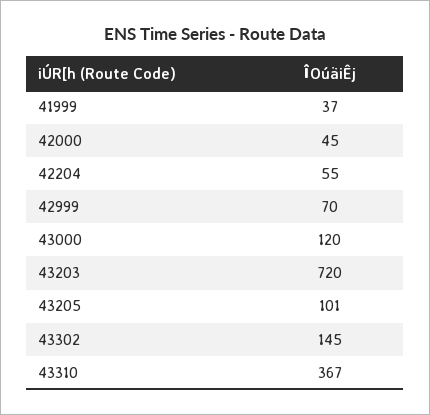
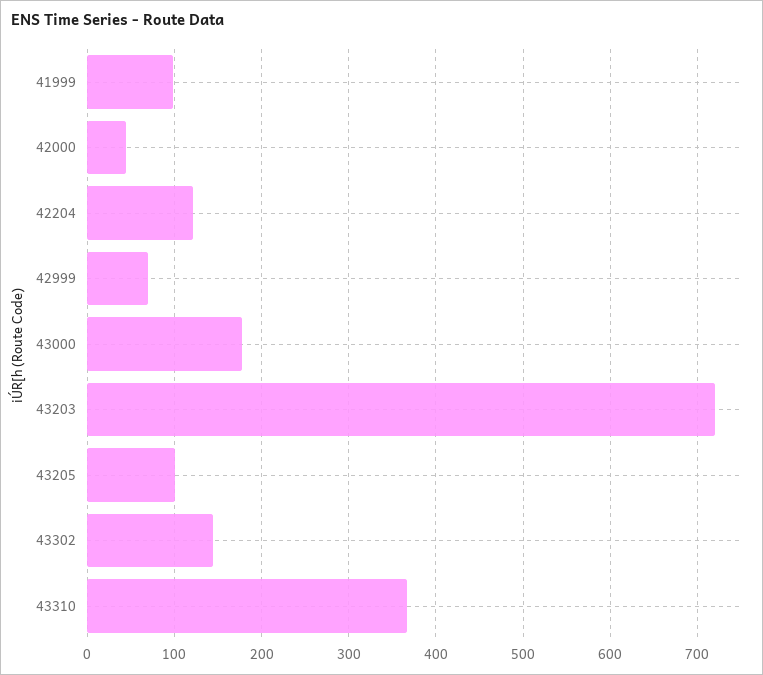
  {
-   "41999": 37,
+   "41999": 100,
    "42000": 45,
-   "42204": 55,
+   "42204": 120,
    "42999": 70,
-   "43000": 120,
+   "43000": 180,
    "43203": 720,
    "43205": 101,
    "43302": 145,
    "43310": 367
  }

